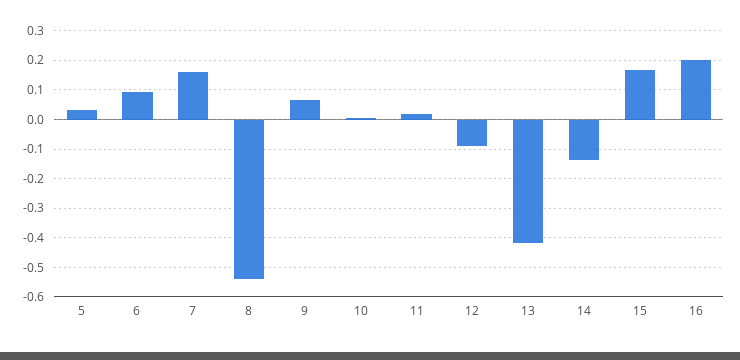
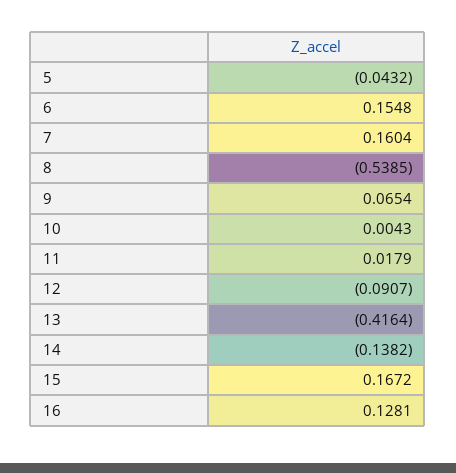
  {
-   "5": 0.025,
+   "5": -0.0432,
-   "6": 0.1,
+   "6": 0.1548,
    "7": 0.1604,
    "8": -0.5385,
    "9": 0.0654,
    "10": 0.0043,
    "11": 0.0179,
    "12": -0.0907,
    "13": -0.4164,
    "14": -0.1382,
    "15": 0.1672,
-   "16": 0.2
+   "16": 0.1281
  }

